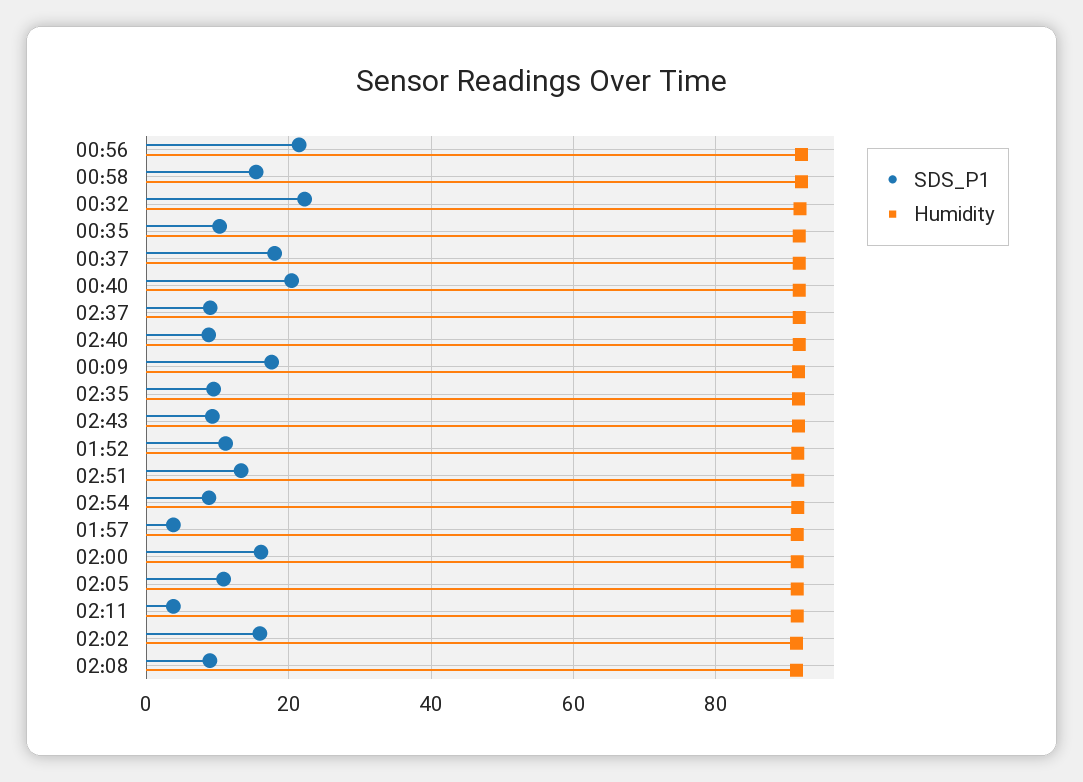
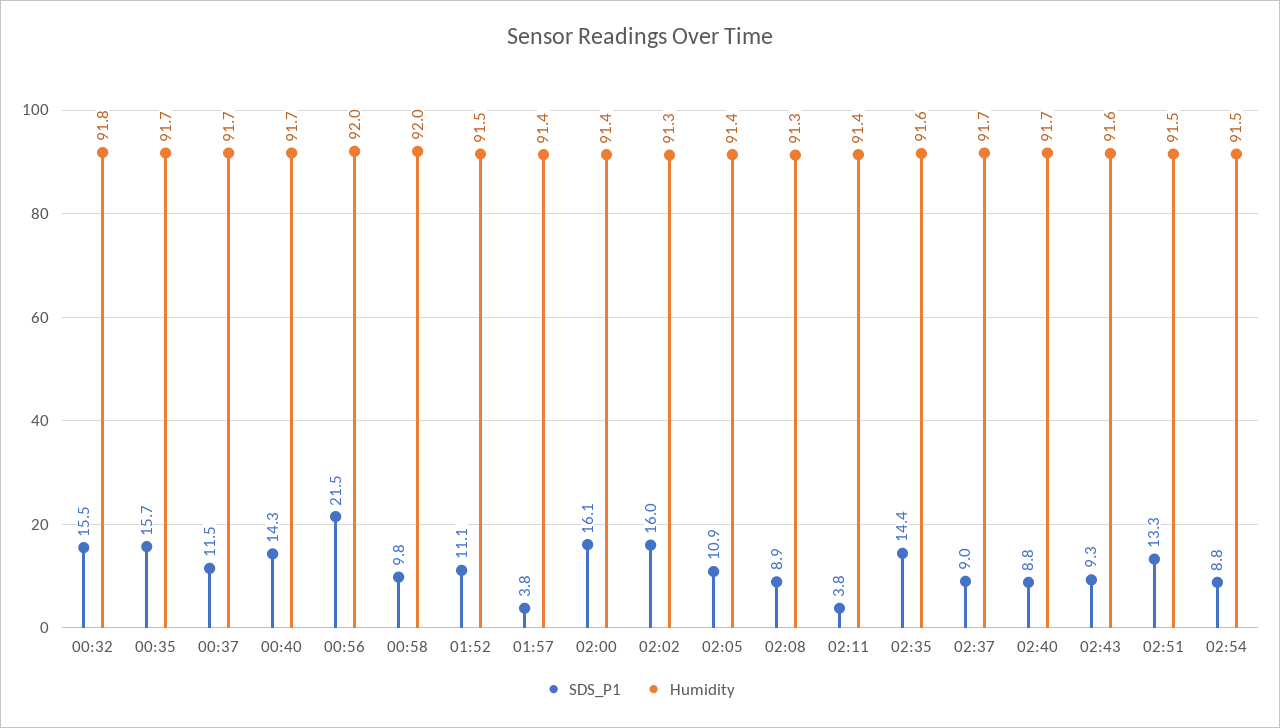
  {
    "SDS_P1": {
      "00:56": 21.5,
-     "00:58": 16,
+     "00:58": 9.8,
-     "00:32": 22,
+     "00:32": 15.5,
-     "00:35": 10,
+     "00:35": 15.7,
-     "00:37": 18,
+     "00:37": 11.5,
-     "00:40": 20,
+     "00:40": 14.3,
      "02:37": 9,
      "02:40": 8.8,
-     "00:09": 18,
-     "02:35": 10,
+     "02:35": 14.4,
      "02:43": 9.3,
      "01:52": 11.1,
      "02:51": 13.3,
      "02:54": 8.8,
      "01:57": 3.8,
      "02:00": 16.1,
      "02:05": 10.9,
      "02:11": 3.8,
      "02:02": 16,
      "02:08": 8.9
    },
    "Humidity": {
      "00:56": 92,
      "00:58": 92,
      "00:32": 91.8,
      "00:35": 91.7,
      "00:37": 91.7,
      "00:40": 91.7,
      "02:37": 91.7,
      "02:40": 91.7,
-     "00:09": 92,
      "02:35": 91.6,
      "02:43": 91.6,
      "01:52": 91.5,
      "02:51": 91.5,
      "02:54": 91.5,
      "01:57": 91.4,
      "02:00": 91.4,
      "02:05": 91.4,
      "02:11": 91.4,
      "02:02": 91.3,
      "02:08": 91.3
    }
  }

